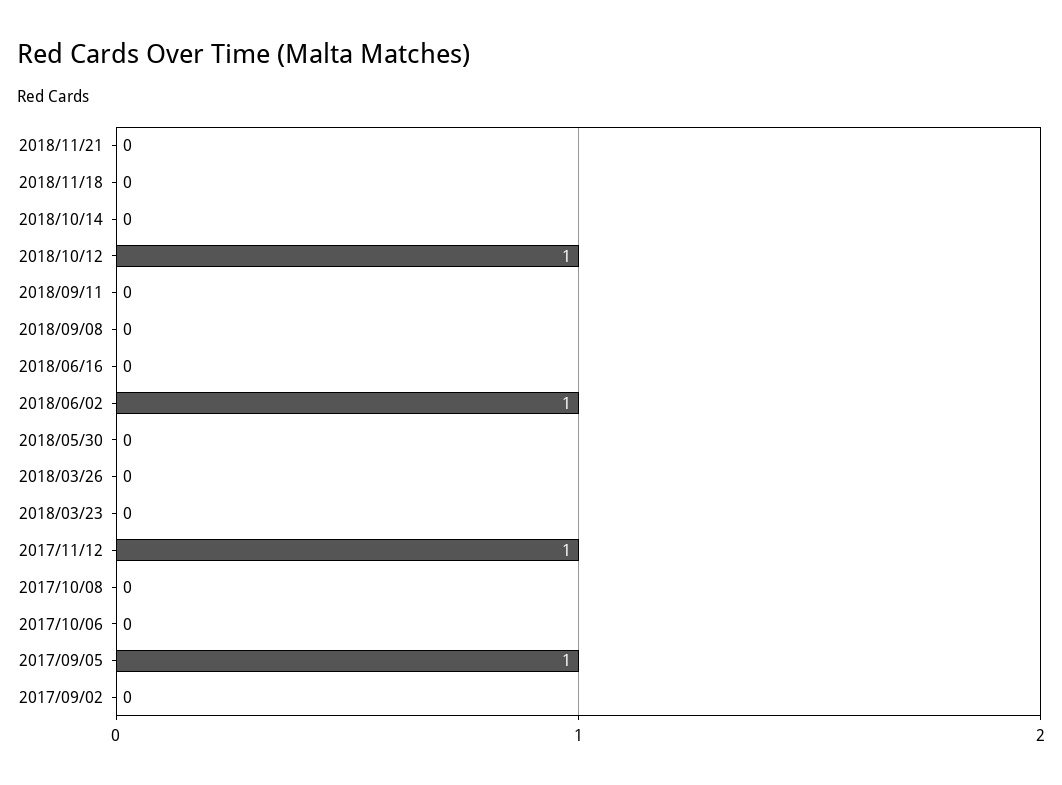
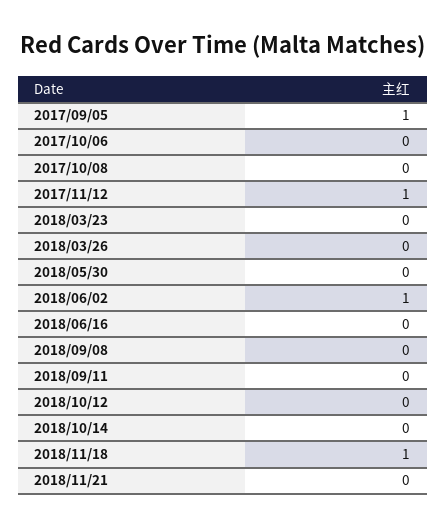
  {
    "2018/11/21": 0,
-   "2018/11/18": 0,
+   "2018/11/18": 1,
    "2018/10/14": 0,
-   "2018/10/12": 1,
+   "2018/10/12": 0,
    "2018/09/11": 0,
    "2018/09/08": 0,
    "2018/06/16": 0,
    "2018/06/02": 1,
    "2018/05/30": 0,
    "2018/03/26": 0,
    "2018/03/23": 0,
    "2017/11/12": 1,
    "2017/10/08": 0,
    "2017/10/06": 0,
-   "2017/09/05": 1,
+   "2017/09/05": 1
-   "2017/09/02": 0
  }

